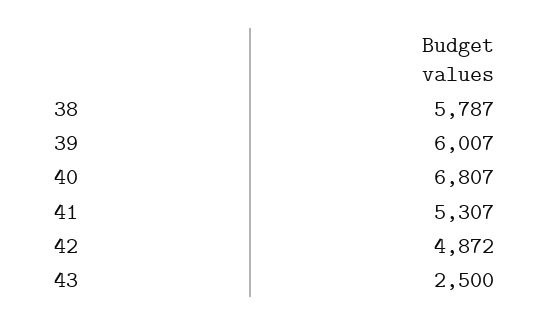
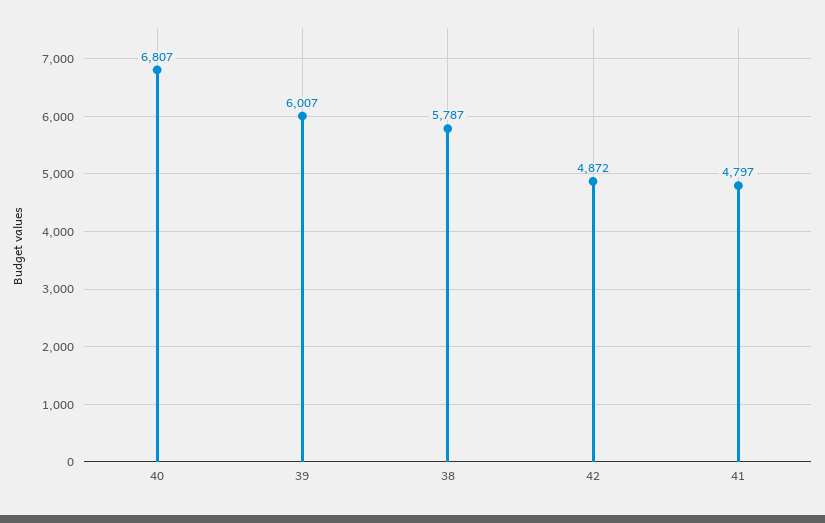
  {
    "38": 5787,
    "39": 6007,
    "40": 6807,
-   "41": 5307,
+   "41": 4797,
-   "42": 4872,
+   "42": 4872
-   "43": 2500
  }

